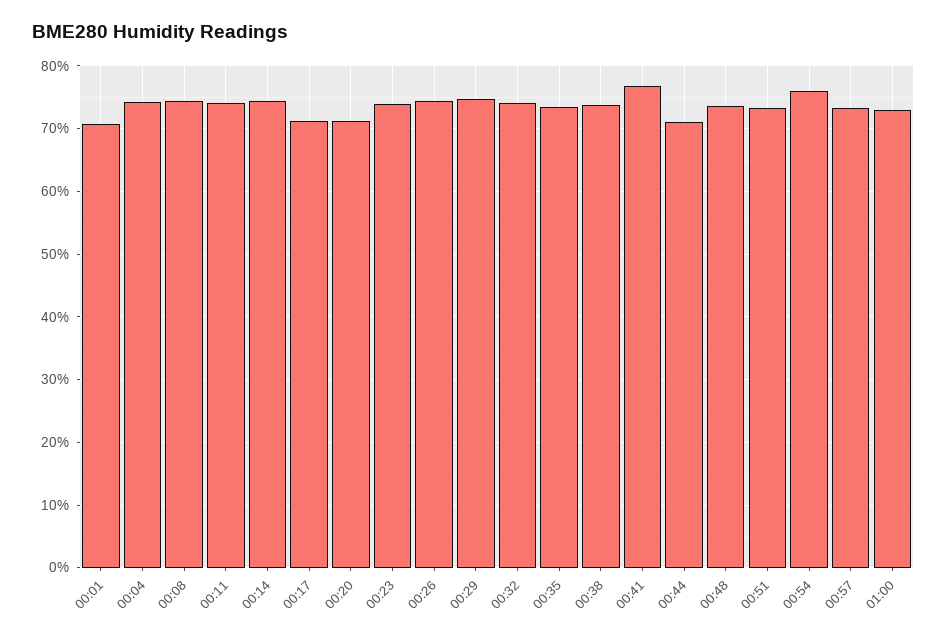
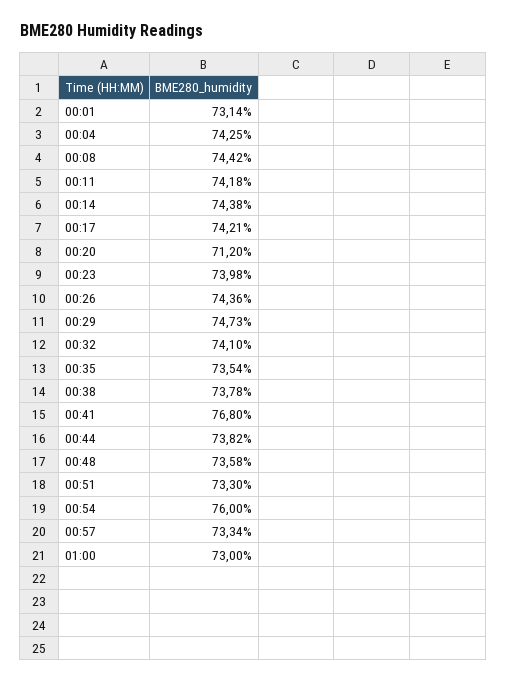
  {
-   "00:01": 71,
+   "00:01": 73.14,
    "00:04": 74.25,
    "00:08": 74.42,
    "00:11": 74.18,
    "00:14": 74.38,
-   "00:17": 71,
+   "00:17": 74.21,
    "00:20": 71.2,
    "00:23": 73.98,
    "00:26": 74.36,
    "00:29": 74.73,
    "00:32": 74.1,
    "00:35": 73.54,
    "00:38": 73.78,
    "00:41": 76.8,
-   "00:44": 71,
+   "00:44": 73.82,
    "00:48": 73.58,
    "00:51": 73.3,
    "00:54": 76,
    "00:57": 73.34,
    "01:00": 73
  }

